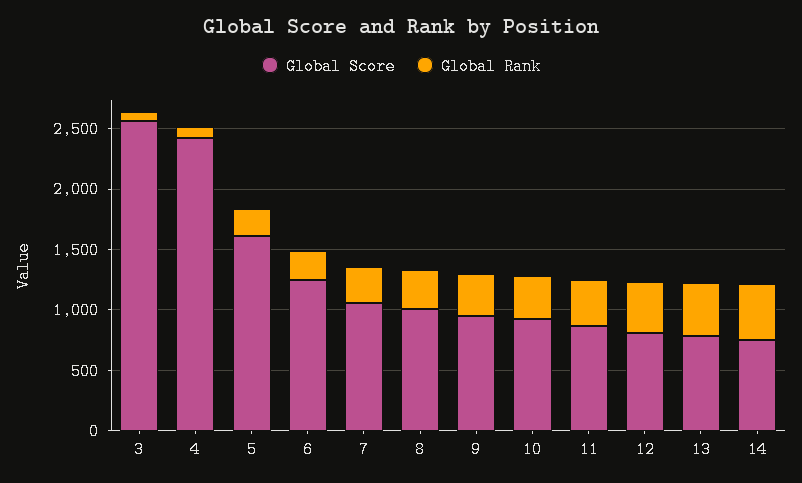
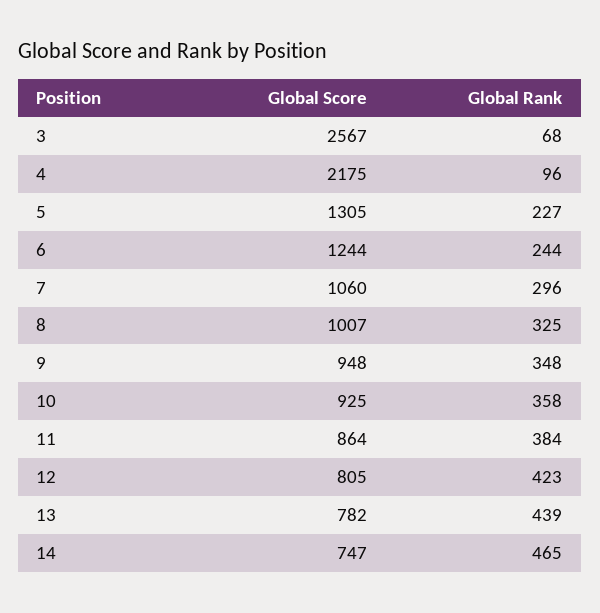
  {
    "Global Score": {
      "3": 2567,
-     "4": 2400,
+     "4": 2175,
-     "5": 1600,
+     "5": 1305,
      "6": 1244,
      "7": 1060,
      "8": 1007,
      "9": 948,
      "10": 925,
      "11": 864,
      "12": 805,
      "13": 782,
      "14": 747
    },
    "Global Rank": {
      "3": 68,
      "4": 96,
      "5": 227,
      "6": 244,
      "7": 296,
      "8": 325,
      "9": 348,
      "10": 358,
      "11": 384,
      "12": 423,
      "13": 439,
      "14": 465
    }
  }

